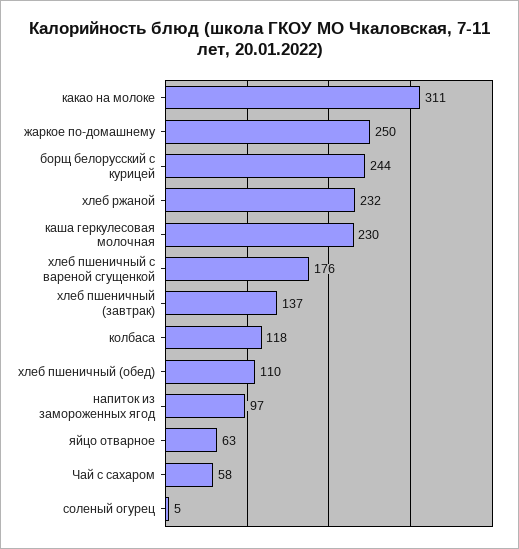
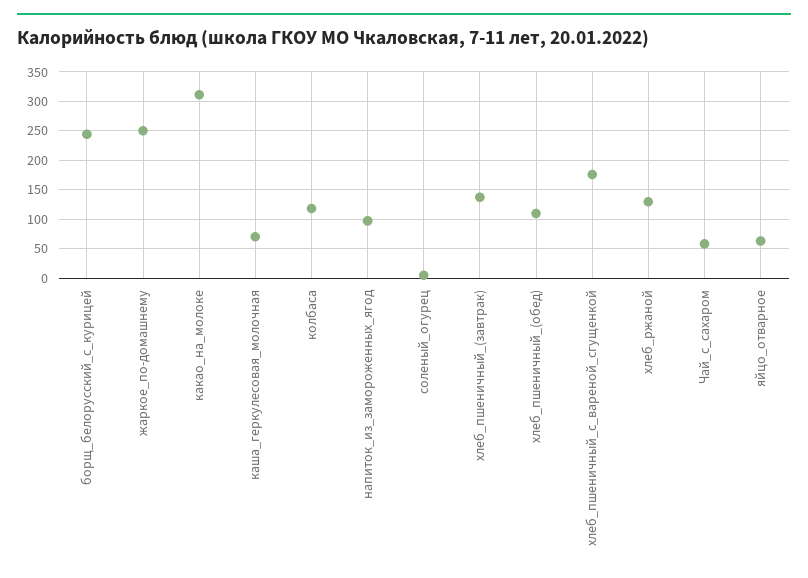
  {
    "какао на молоке": 311,
    "жаркое по-домашнему": 250,
    "борщ белорусский с курицей": 244,
-   "хлеб ржаной": 232,
+   "хлеб ржаной": 125,
-   "каша геркулесовая молочная": 230,
+   "каша геркулесовая молочная": 75,
    "хлеб пшеничный с вареной сгущенкой": 176,
    "хлеб пшеничный (завтрак)": 137,
    "колбаса": 118,
    "хлеб пшеничный (обед)": 110,
    "напиток из замороженных ягод": 97,
    "яйцо отварное": 63,
    "Чай с сахаром": 58,
    "соленый огурец": 5
  }

